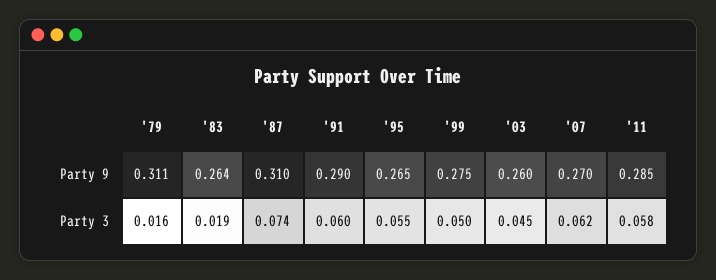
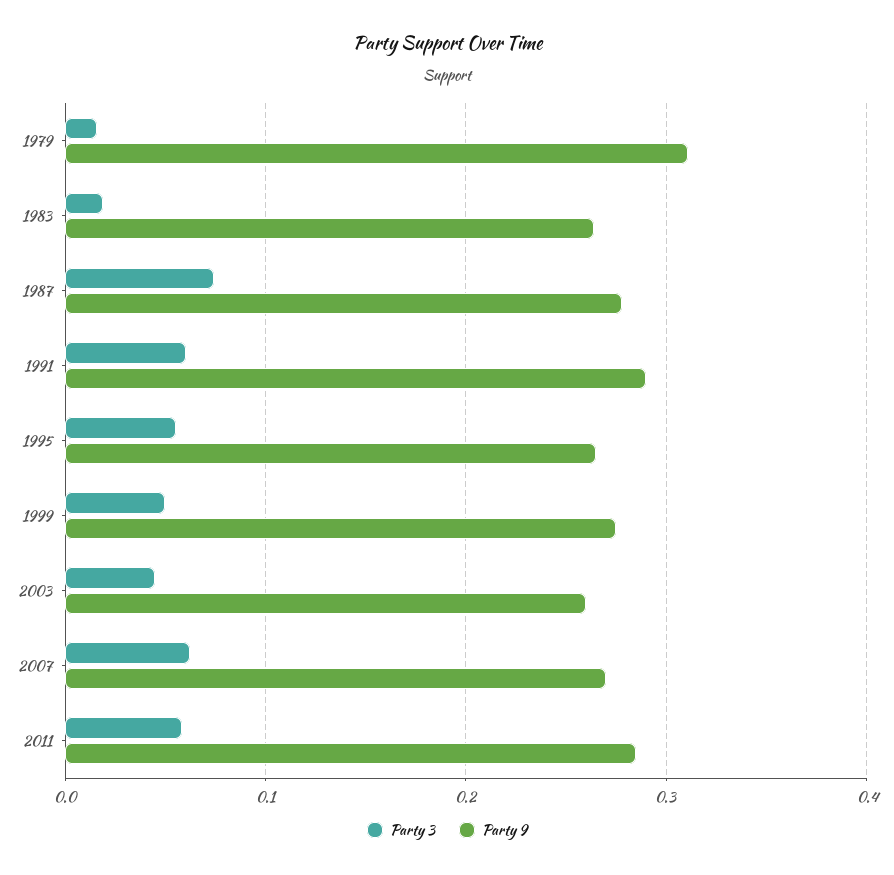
  {
    "Party 9": {
      "'79": 0.311,
      "'83": 0.264,
-     "'87": 0.31,
+     "'87": 0.28,
      "'91": 0.29,
      "'95": 0.265,
      "'99": 0.275,
      "'03": 0.26,
      "'07": 0.27,
      "'11": 0.285
    },
    "Party 3": {
      "'79": 0.016,
      "'83": 0.019,
      "'87": 0.074,
      "'91": 0.06,
      "'95": 0.055,
      "'99": 0.05,
      "'03": 0.045,
      "'07": 0.062,
      "'11": 0.058
    }
  }

